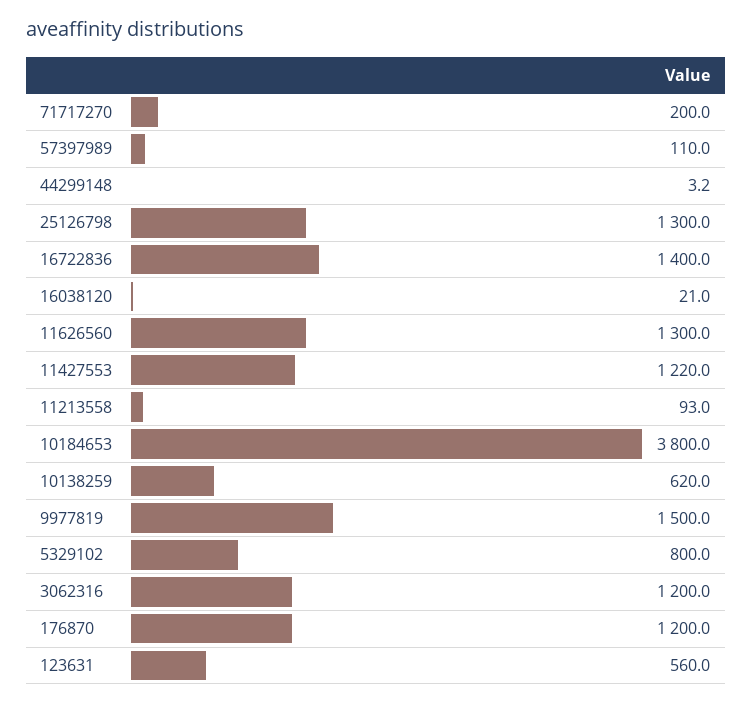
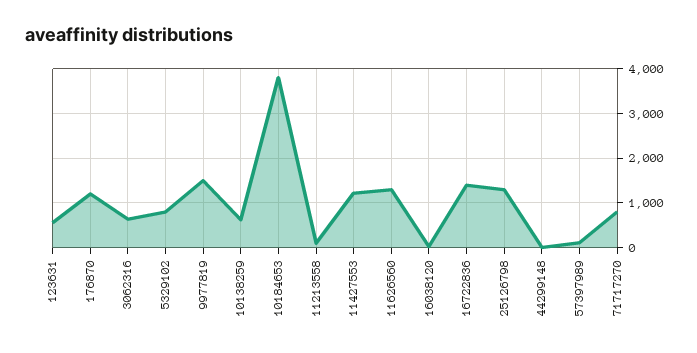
  {
-   "71717270": 200,
+   "71717270": 800,
    "57397989": 110,
    "44299148": 3.2,
    "25126798": 1300,
    "16722836": 1400,
    "16038120": 21,
    "11626560": 1300,
    "11427553": 1220,
    "11213558": 93,
    "10184653": 3800,
    "10138259": 620,
    "9977819": 1500,
    "5329102": 800,
-   "3062316": 1200,
+   "3062316": 600,
    "176870": 1200,
    "123631": 560
  }

